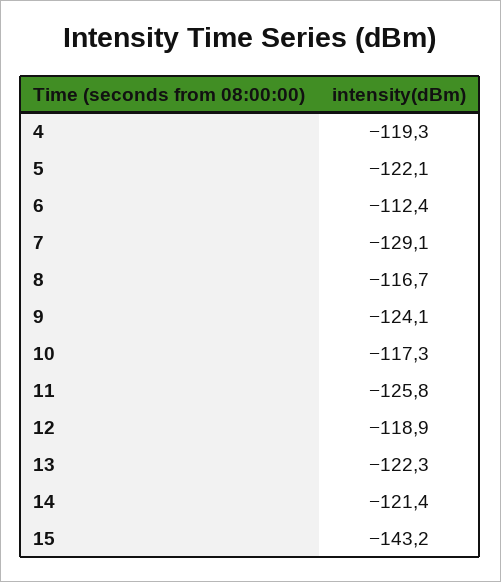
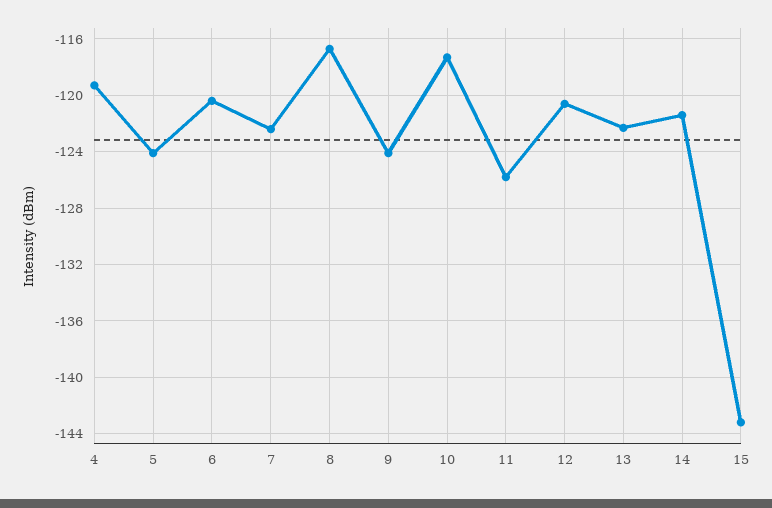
  {
    "4": -119.3,
-   "5": -122.1,
+   "5": -124,
-   "6": -112.4,
+   "6": -120.5,
-   "7": -129.1,
+   "7": -122.5,
    "8": -116.7,
    "9": -124.1,
    "10": -117.3,
    "11": -125.8,
-   "12": -118.9,
+   "12": -120.5,
    "13": -122.3,
    "14": -121.4,
    "15": -143.2
  }

